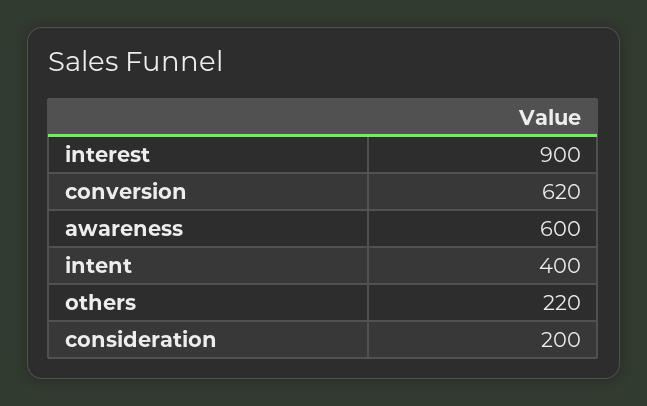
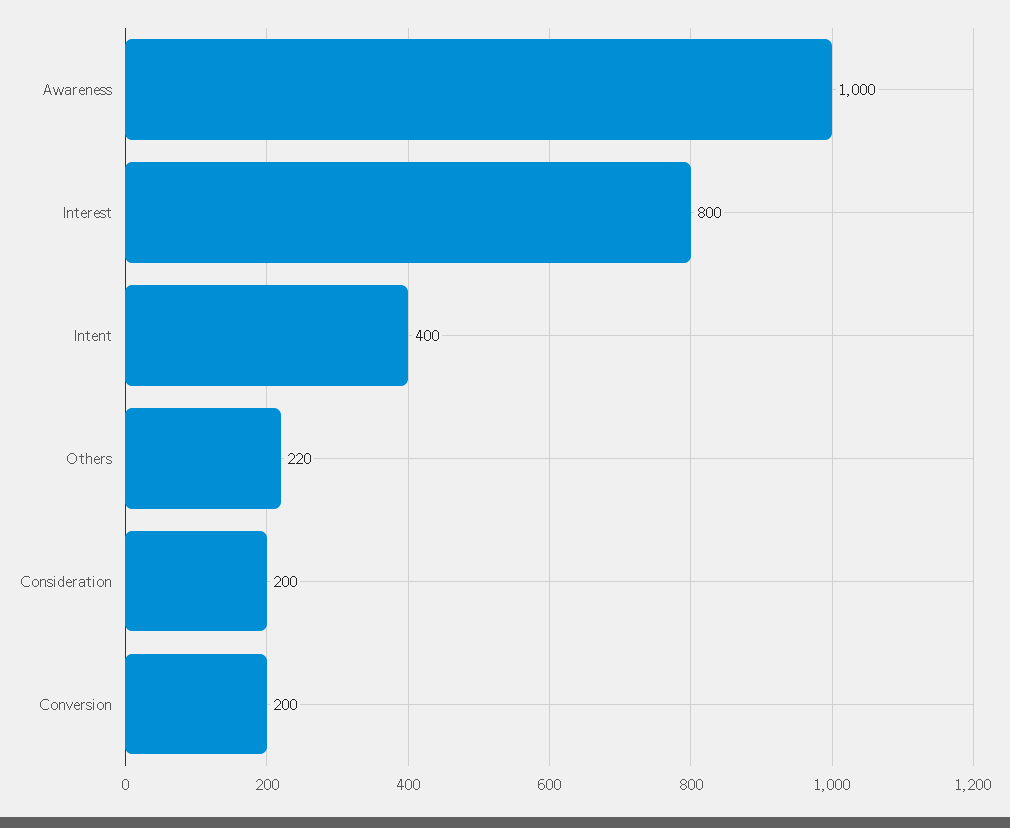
  {
-   "interest": 900,
+   "interest": 800,
-   "conversion": 620,
+   "conversion": 200,
-   "awareness": 600,
+   "awareness": 1000,
    "intent": 400,
    "others": 220,
    "consideration": 200
  }

